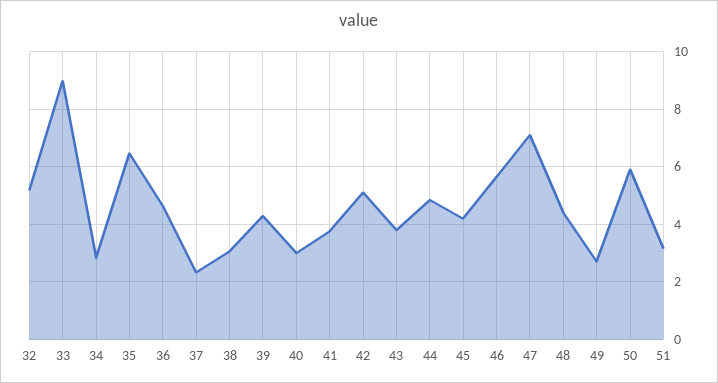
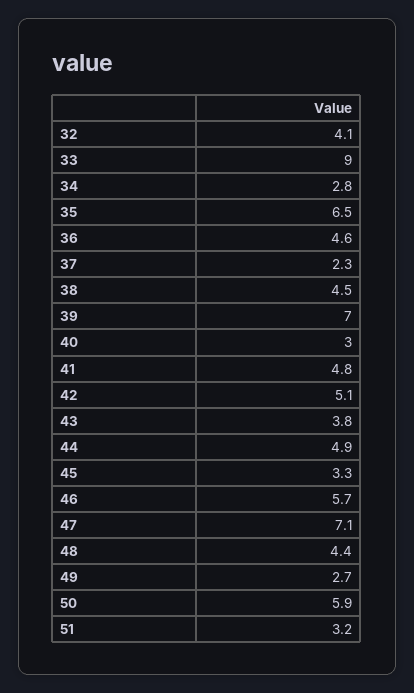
  {
-   "32": 5.25,
+   "32": 4.1,
    "33": 9,
    "34": 2.8,
    "35": 6.5,
    "36": 4.6,
    "37": 2.3,
-   "38": 3,
+   "38": 4.5,
-   "39": 4.25,
+   "39": 7,
    "40": 3,
-   "41": 3.75,
+   "41": 4.8,
    "42": 5.1,
    "43": 3.8,
    "44": 4.9,
-   "45": 4.25,
+   "45": 3.3,
    "46": 5.7,
    "47": 7.1,
    "48": 4.4,
    "49": 2.7,
    "50": 5.9,
    "51": 3.2
  }

